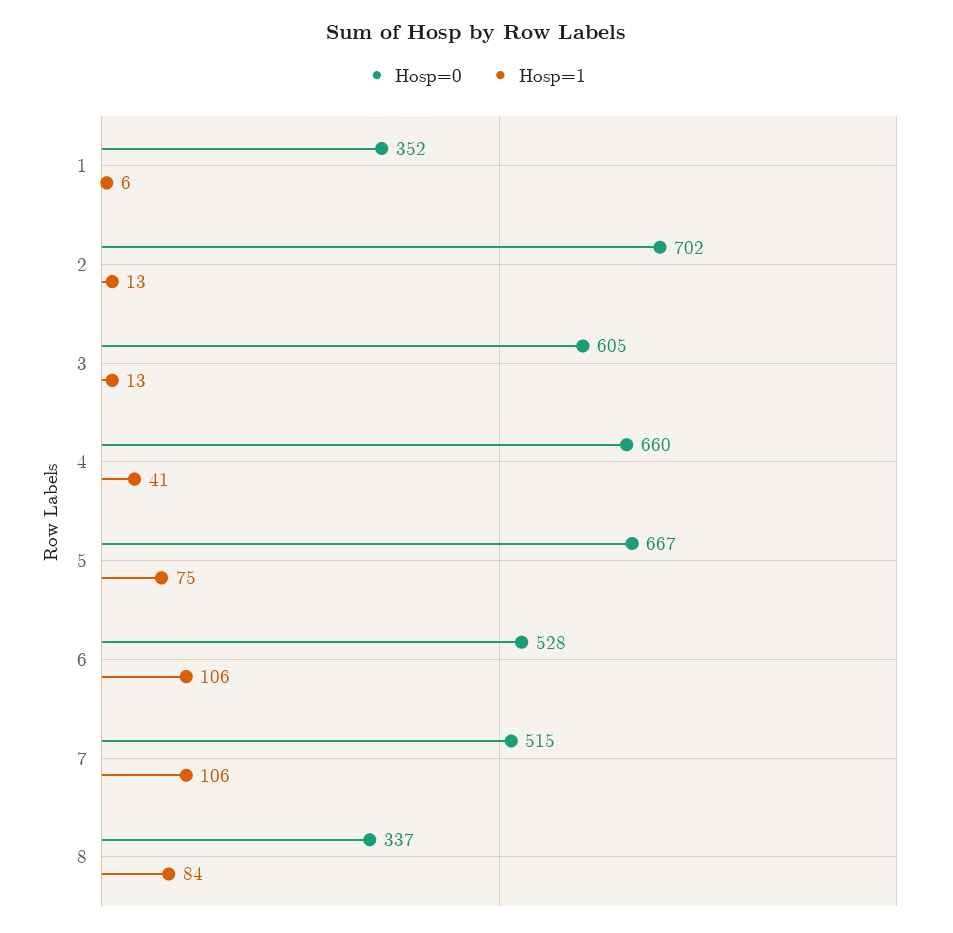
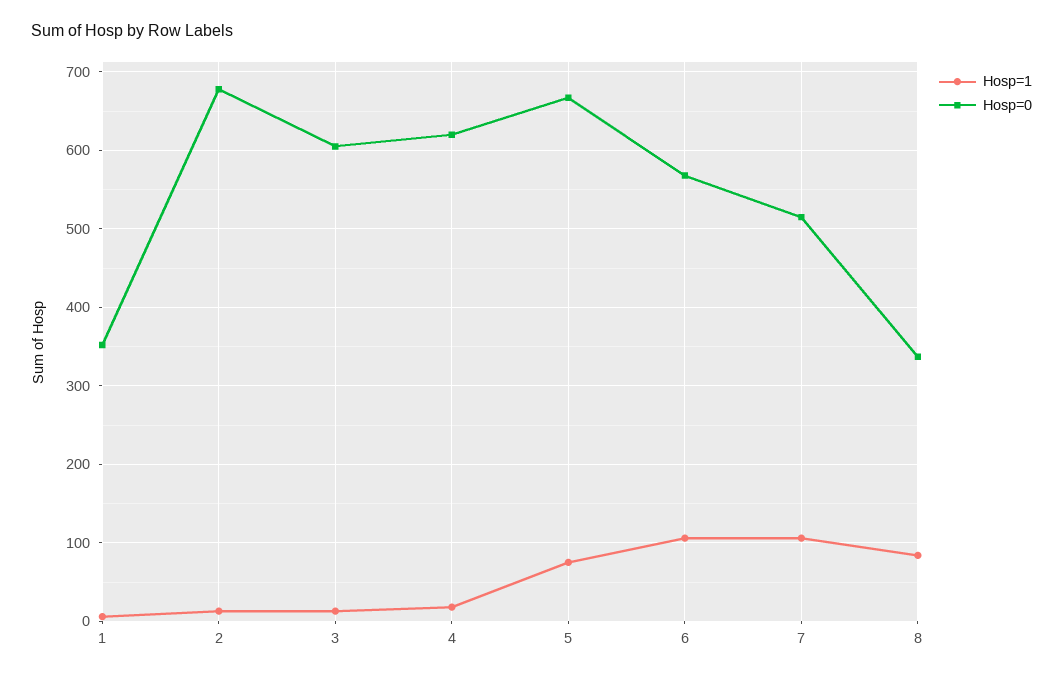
  {
    "Hosp=0": {
      "1": 352,
-     "2": 702,
+     "2": 680,
      "3": 605,
-     "4": 660,
+     "4": 620,
      "5": 667,
-     "6": 528,
+     "6": 570,
      "7": 515,
      "8": 337
    },
    "Hosp=1": {
      "1": 6,
      "2": 13,
      "3": 13,
-     "4": 41,
+     "4": 20,
      "5": 75,
      "6": 106,
      "7": 106,
      "8": 84
    }
  }

